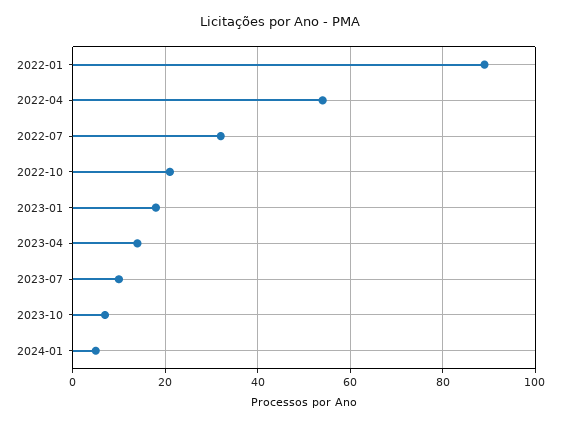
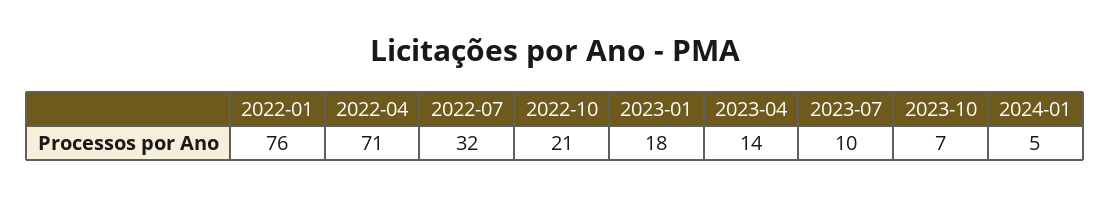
  {
-   "2022-01": 90,
+   "2022-01": 76,
-   "2022-04": 55,
+   "2022-04": 71,
    "2022-07": 32,
    "2022-10": 21,
    "2023-01": 18,
    "2023-04": 14,
    "2023-07": 10,
    "2023-10": 7,
    "2024-01": 5
  }

